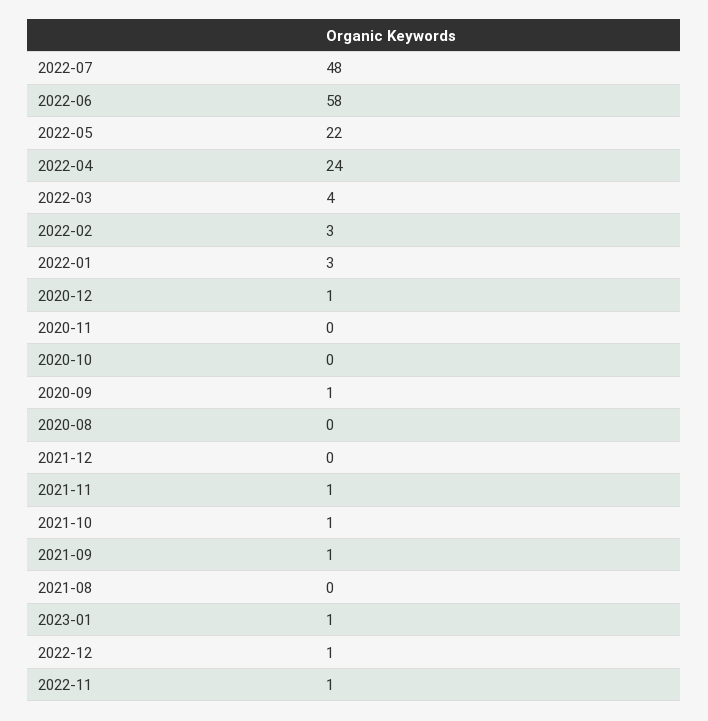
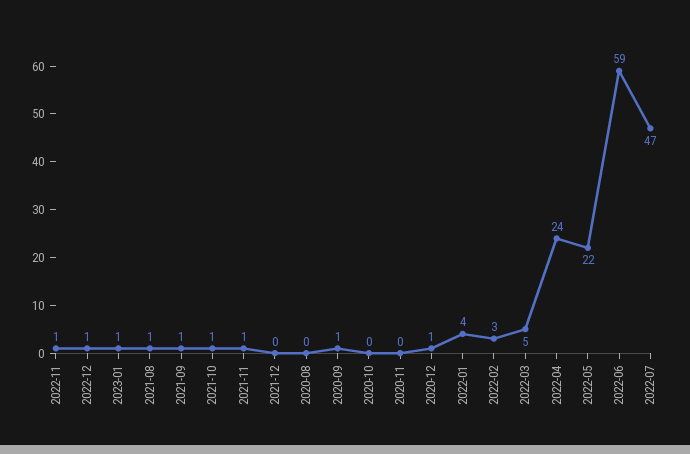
  {
-   "2022-07": 48,
+   "2022-07": 47,
-   "2022-06": 58,
+   "2022-06": 59,
    "2022-05": 22,
    "2022-04": 24,
-   "2022-03": 4,
+   "2022-03": 5,
    "2022-02": 3,
-   "2022-01": 3,
+   "2022-01": 4,
    "2020-12": 1,
    "2020-11": 0,
    "2020-10": 0,
    "2020-09": 1,
    "2020-08": 0,
    "2021-12": 0,
    "2021-11": 1,
    "2021-10": 1,
    "2021-09": 1,
-   "2021-08": 0,
+   "2021-08": 1,
    "2023-01": 1,
    "2022-12": 1,
    "2022-11": 1
  }

